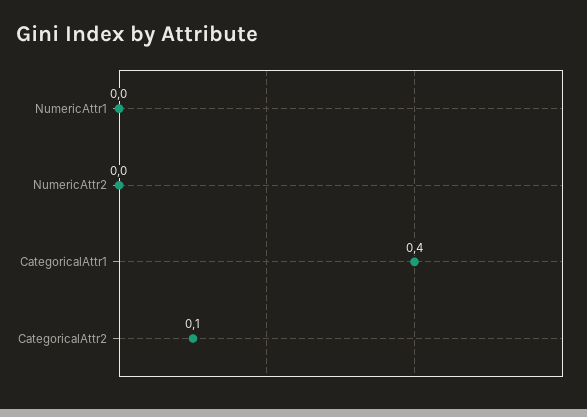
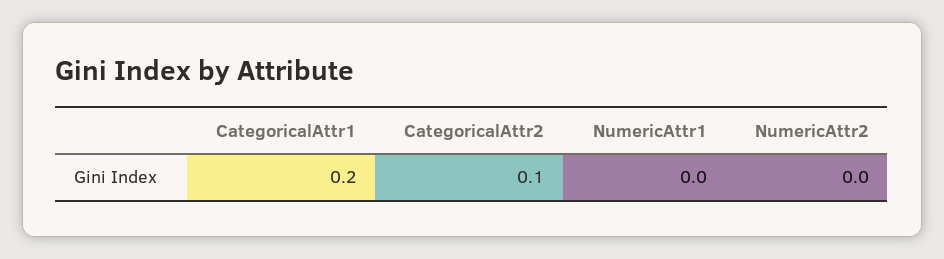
  {
    "NumericAttr1": 0,
    "NumericAttr2": 0,
-   "CategoricalAttr1": 0.4,
+   "CategoricalAttr1": 0.2,
    "CategoricalAttr2": 0.1
  }

